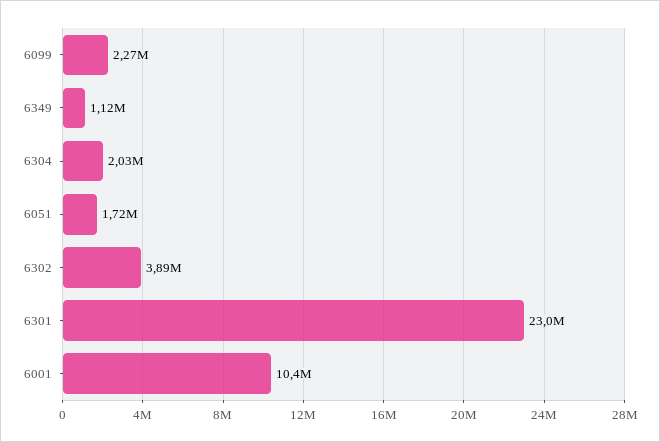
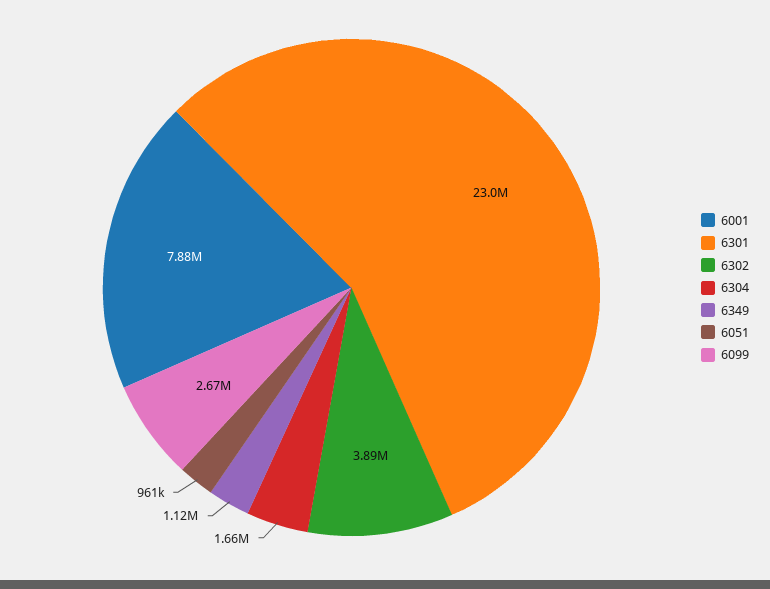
  {
-   "6099": 2270000,
+   "6099": 2670000,
    "6349": 1120000,
-   "6304": 2030000,
+   "6304": 1660000,
-   "6051": 1720000,
+   "6051": 961000,
    "6302": 3890000,
    "6301": 23000000,
-   "6001": 10400000
+   "6001": 7880000
  }

